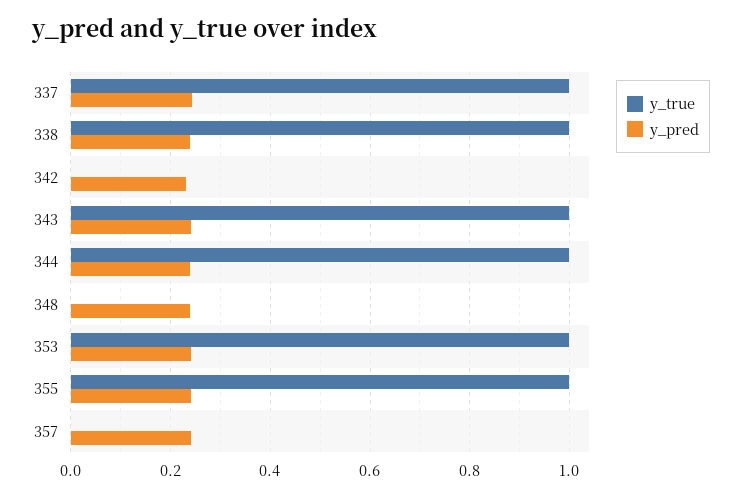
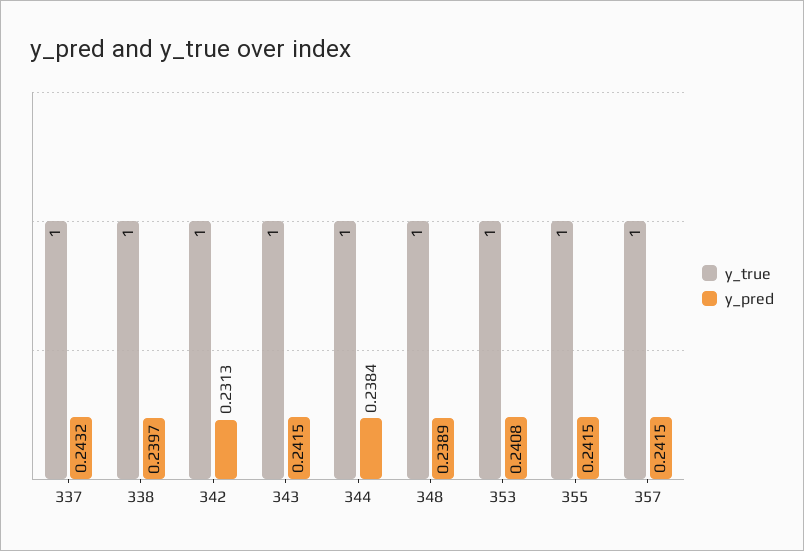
  {
    "y_true": {
      "337": 1,
      "338": 1,
-     "342": 0,
+     "342": 1,
      "343": 1,
      "344": 1,
-     "348": 0,
+     "348": 1,
      "353": 1,
      "355": 1,
-     "357": 0
+     "357": 1
    },
    "y_pred": {
      "337": 0.2432,
      "338": 0.2397,
      "342": 0.2313,
      "343": 0.2415,
      "344": 0.2384,
      "348": 0.2389,
      "353": 0.2408,
      "355": 0.2415,
      "357": 0.2415
    }
  }

